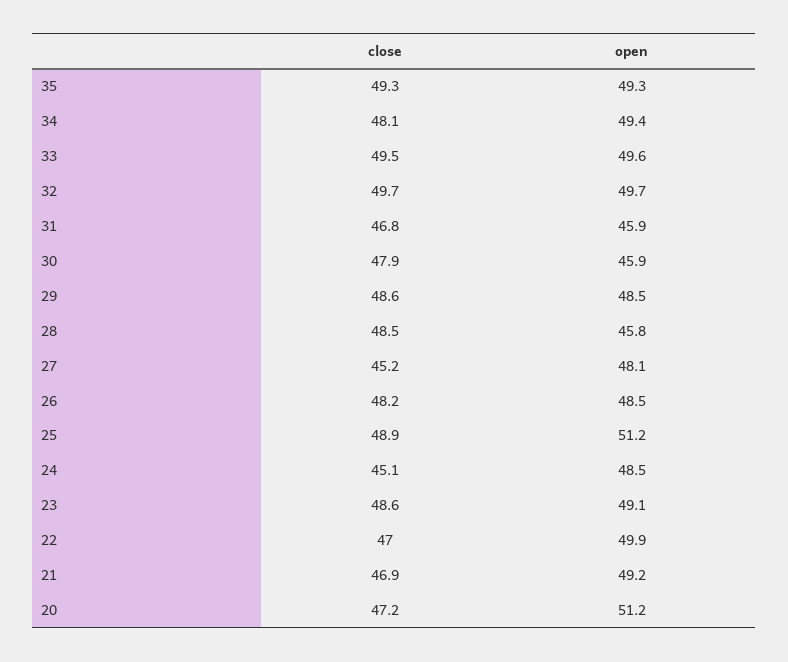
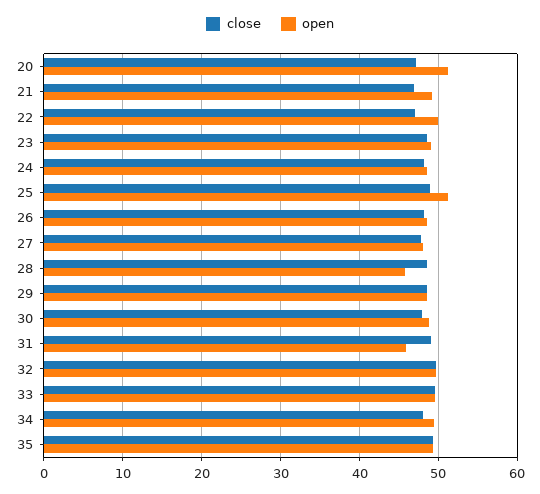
  {
    "close": {
      "35": 49.3,
      "34": 48.1,
      "33": 49.5,
      "32": 49.7,
-     "31": 46.8,
+     "31": 49,
      "30": 47.9,
      "29": 48.6,
      "28": 48.5,
-     "27": 45.2,
+     "27": 48,
      "26": 48.2,
      "25": 48.9,
-     "24": 45.1,
+     "24": 48,
      "23": 48.6,
      "22": 47,
      "21": 46.9,
      "20": 47.2
    },
    "open": {
      "35": 49.3,
      "34": 49.4,
      "33": 49.6,
      "32": 49.7,
      "31": 45.9,
-     "30": 45.9,
+     "30": 49,
      "29": 48.5,
      "28": 45.8,
      "27": 48.1,
      "26": 48.5,
      "25": 51.2,
      "24": 48.5,
      "23": 49.1,
      "22": 49.9,
      "21": 49.2,
      "20": 51.2
    }
  }

